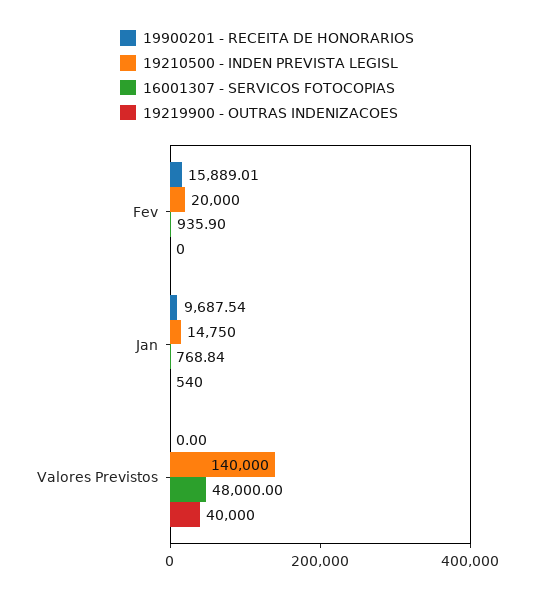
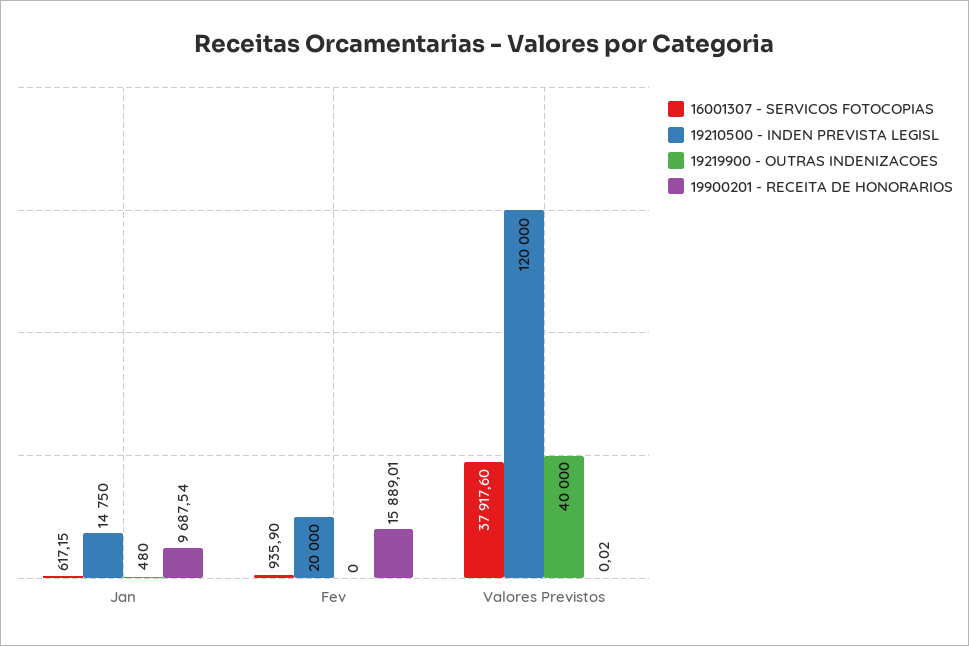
  {
    "19900201 - RECEITA DE HONORARIOS": {
      "Fev": 15889.01,
      "Jan": 9687.54,
-     "Valores Previstos": 0
+     "Valores Previstos": 0.02
    },
    "19210500 - INDEN PREVISTA LEGISL": {
      "Fev": 20000,
      "Jan": 14750,
-     "Valores Previstos": 140000
+     "Valores Previstos": 120000
    },
    "16001307 - SERVICOS FOTOCOPIAS": {
      "Fev": 935.9,
-     "Jan": 768.84,
+     "Jan": 617.15,
-     "Valores Previstos": 48000
+     "Valores Previstos": 37917.6
    },
    "19219900 - OUTRAS INDENIZACOES": {
      "Fev": 0,
-     "Jan": 540,
+     "Jan": 480,
      "Valores Previstos": 40000
    }
  }

